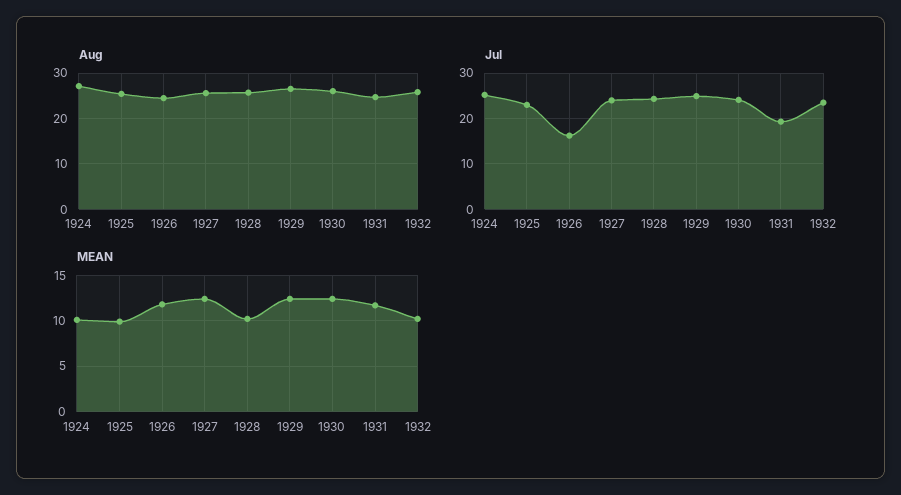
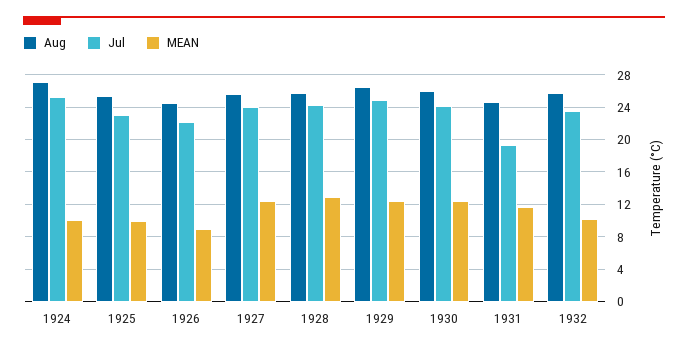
  {
    "Aug": {
      "1924": 27,
      "1925": 25,
      "1926": 25,
      "1927": 26,
      "1928": 26,
      "1929": 27,
      "1930": 26,
      "1931": 25,
      "1932": 26
    },
    "Jul": {
      "1924": 25,
      "1925": 23,
-     "1926": 16,
+     "1926": 22,
      "1927": 24,
      "1928": 24,
      "1929": 25,
      "1930": 24,
      "1931": 19,
      "1932": 24
    },
    "MEAN": {
      "1924": 10,
      "1925": 10,
-     "1926": 12,
+     "1926": 9,
      "1927": 12,
-     "1928": 10,
+     "1928": 13,
      "1929": 12,
      "1930": 12,
      "1931": 12,
      "1932": 10
    }
  }

